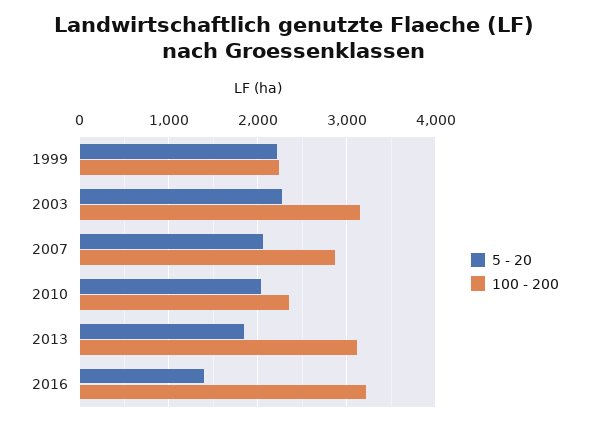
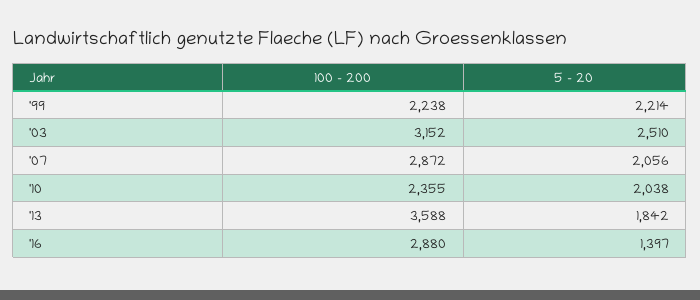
  {
    "5 - 20": {
      "1999": 2214,
-     "2003": 2300,
+     "2003": 2510,
      "2007": 2056,
      "2010": 2038,
      "2013": 1842,
      "2016": 1397
    },
    "100 - 200": {
      "1999": 2238,
      "2003": 3152,
      "2007": 2872,
      "2010": 2355,
-     "2013": 3100,
+     "2013": 3588,
-     "2016": 3200
+     "2016": 2880
    }
  }

